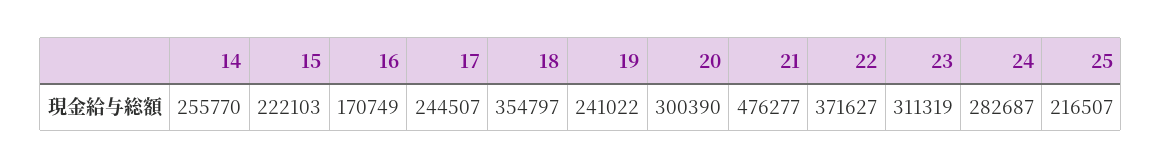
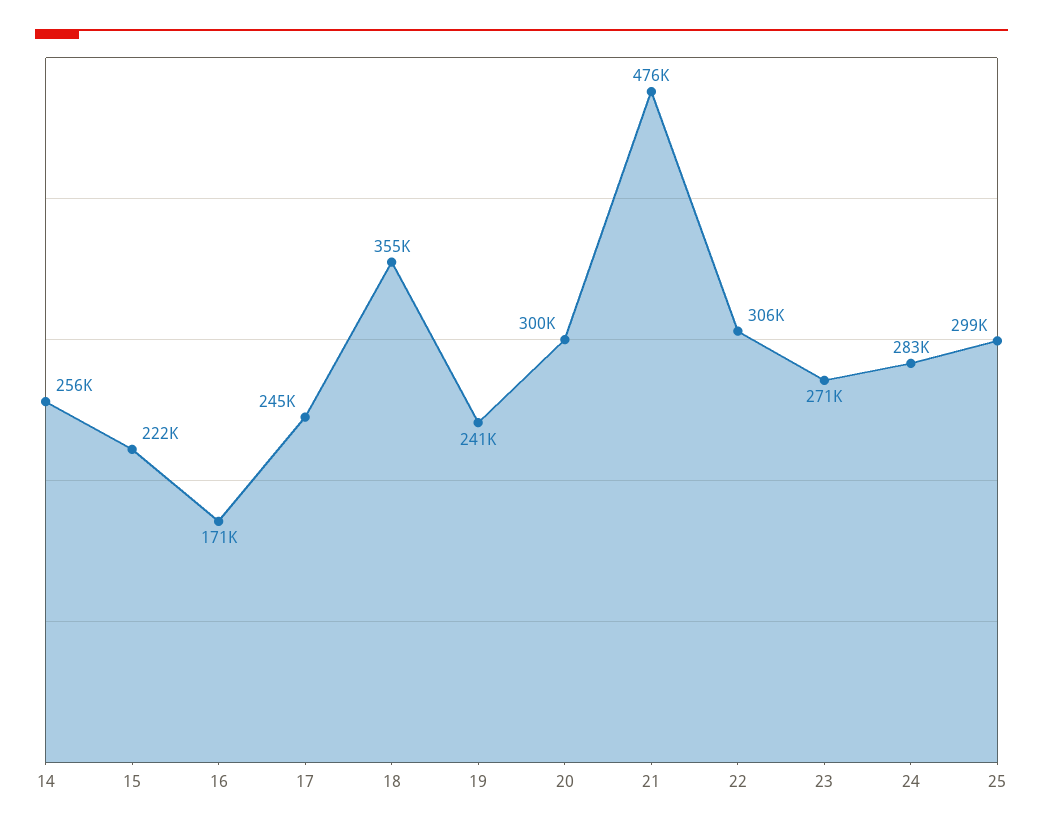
  {
    "14": 255770,
    "15": 222103,
    "16": 170749,
    "17": 244507,
    "18": 354797,
    "19": 241022,
    "20": 300390,
    "21": 476277,
-   "22": 371627,
+   "22": 306000,
-   "23": 311319,
+   "23": 271000,
    "24": 282687,
-   "25": 216507
+   "25": 299000
  }

